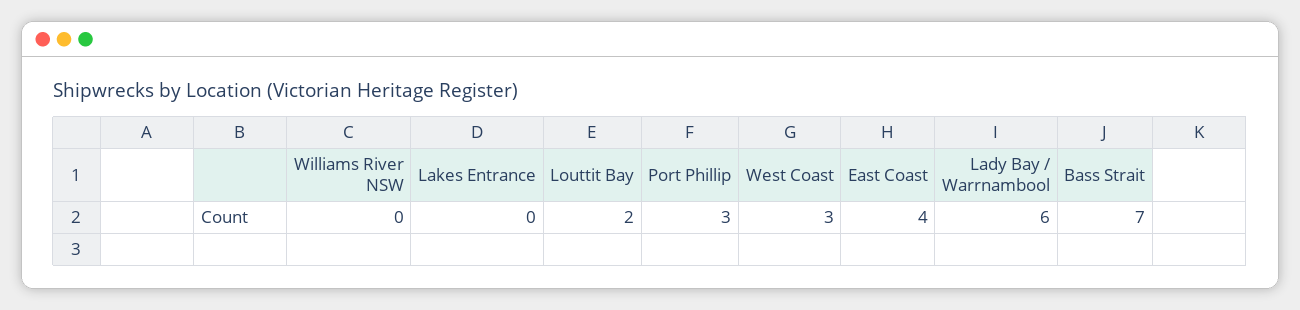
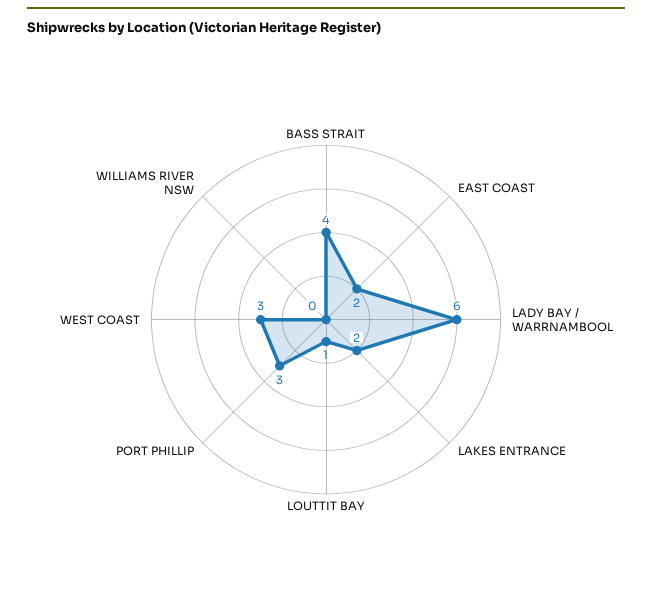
  {
    "Williams River NSW": 0,
-   "Lakes Entrance": 0,
+   "Lakes Entrance": 2,
-   "Louttit Bay": 2,
+   "Louttit Bay": 1,
    "Port Phillip": 3,
    "West Coast": 3,
-   "East Coast": 4,
+   "East Coast": 2,
    "Lady Bay / Warrnambool": 6,
-   "Bass Strait": 7
+   "Bass Strait": 4
  }

